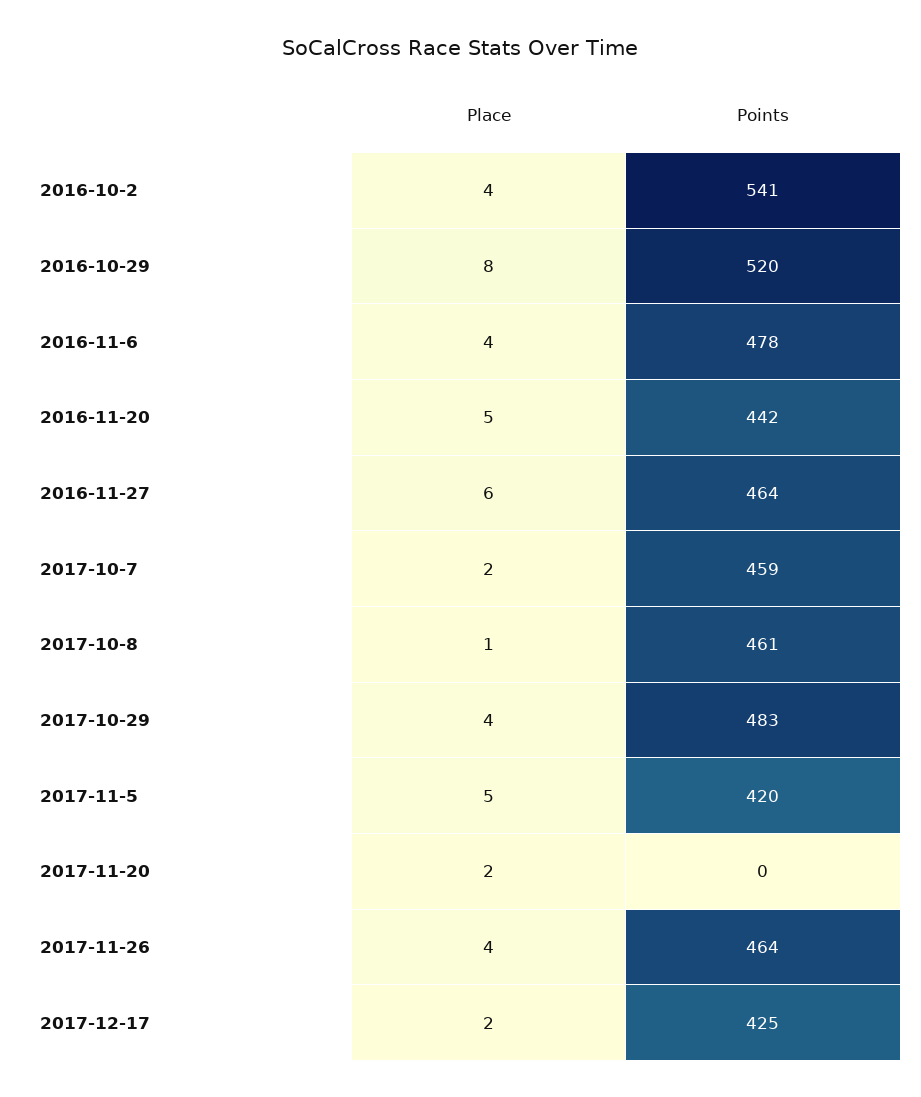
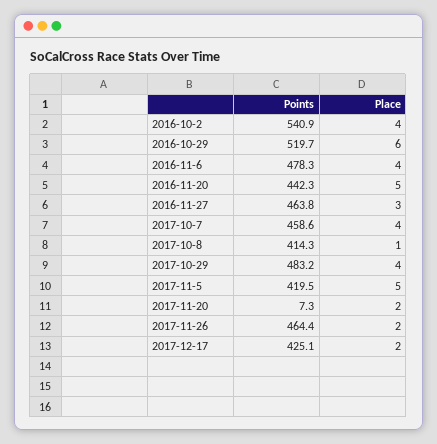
  {
    "Place": {
      "2016-10-2": 4,
-     "2016-10-29": 8,
+     "2016-10-29": 6,
      "2016-11-6": 4,
      "2016-11-20": 5,
-     "2016-11-27": 6,
+     "2016-11-27": 3,
-     "2017-10-7": 2,
+     "2017-10-7": 4,
      "2017-10-8": 1,
      "2017-10-29": 4,
      "2017-11-5": 5,
      "2017-11-20": 2,
-     "2017-11-26": 4,
+     "2017-11-26": 2,
      "2017-12-17": 2
    },
    "Points": {
      "2016-10-2": 540.9,
      "2016-10-29": 519.7,
      "2016-11-6": 478.3,
      "2016-11-20": 442.3,
      "2016-11-27": 463.8,
      "2017-10-7": 458.6,
-     "2017-10-8": 461,
+     "2017-10-8": 414.3,
      "2017-10-29": 483.2,
      "2017-11-5": 419.5,
-     "2017-11-20": 0,
+     "2017-11-20": 7.3,
      "2017-11-26": 464.4,
      "2017-12-17": 425.1
    }
  }

